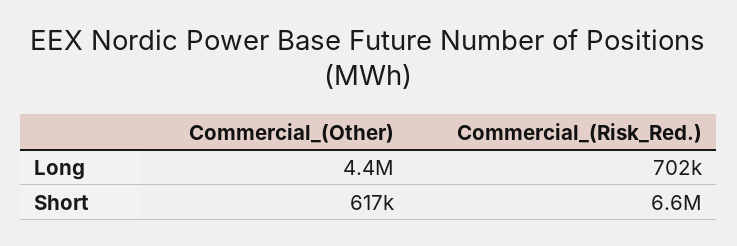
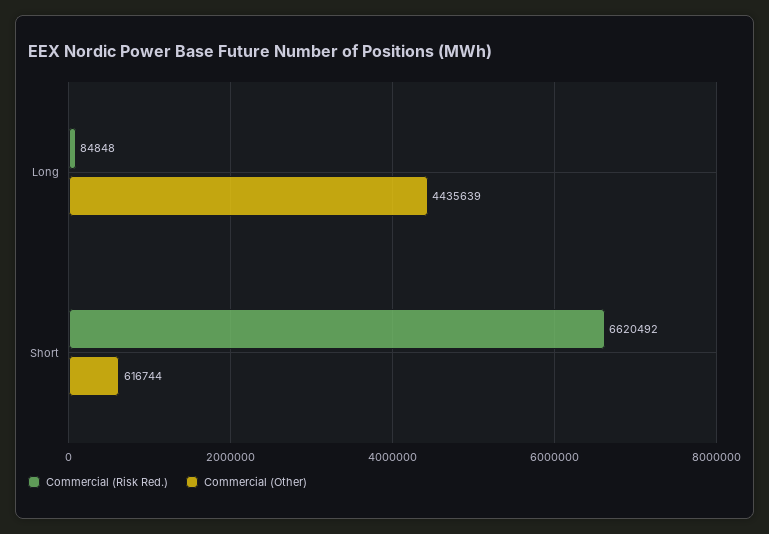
  {
    "Commercial_(Other)": {
      "Long": 4435639,
      "Short": 616744
    },
    "Commercial_(Risk_Red.)": {
-     "Long": 702000,
+     "Long": 84848,
      "Short": 6620492
    }
  }

